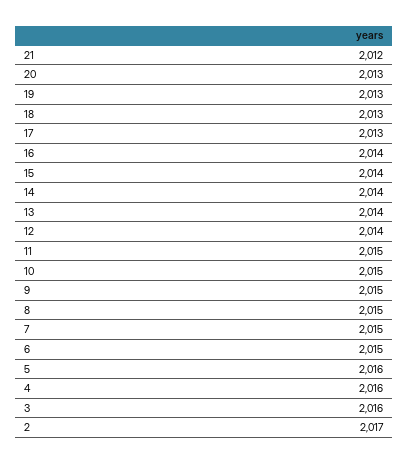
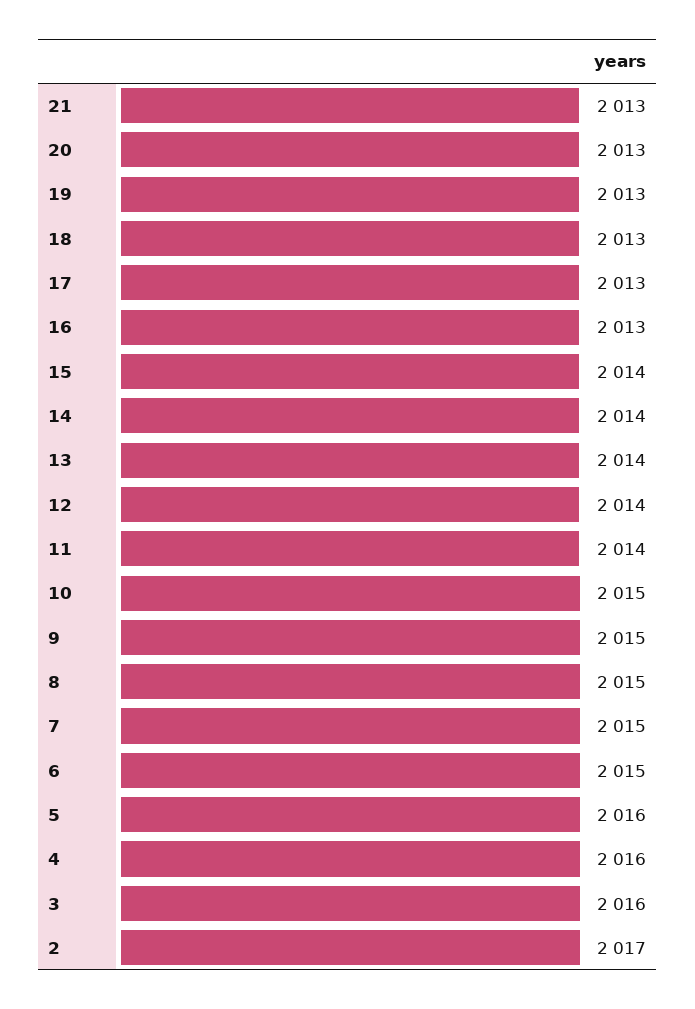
  {
-   "21": 2012,
+   "21": 2013,
    "20": 2013,
    "19": 2013,
    "18": 2013,
    "17": 2013,
-   "16": 2014,
+   "16": 2013,
    "15": 2014,
    "14": 2014,
    "13": 2014,
    "12": 2014,
-   "11": 2015,
+   "11": 2014,
    "10": 2015,
    "9": 2015,
    "8": 2015,
    "7": 2015,
    "6": 2015,
    "5": 2016,
    "4": 2016,
    "3": 2016,
    "2": 2017
  }

